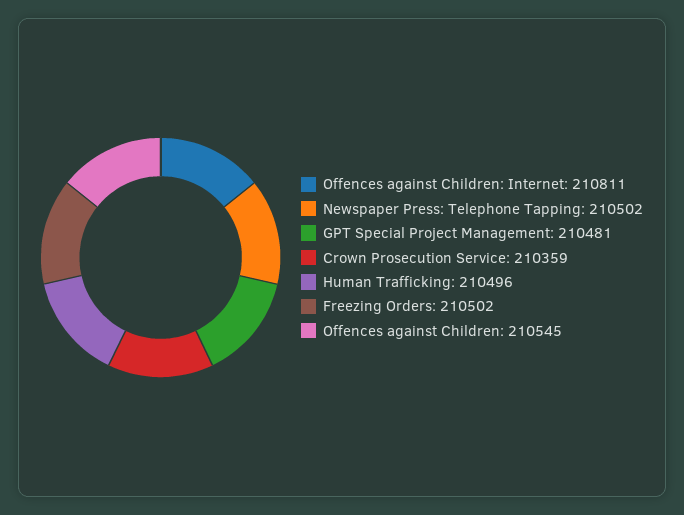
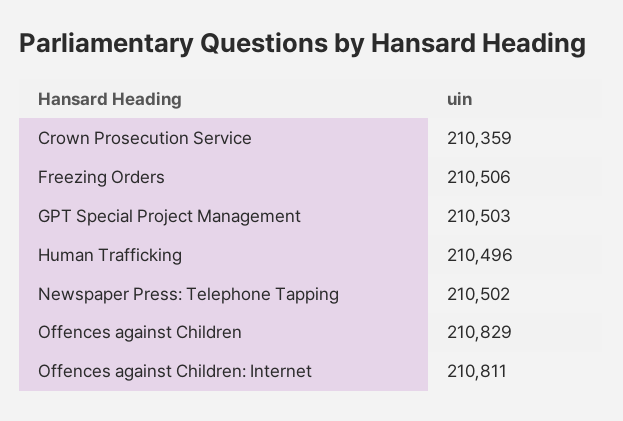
  {
    "Offences against Children: Internet": 210811,
    "Newspaper Press: Telephone Tapping": 210502,
-   "GPT Special Project Management": 210481,
+   "GPT Special Project Management": 210503,
    "Crown Prosecution Service": 210359,
    "Human Trafficking": 210496,
-   "Freezing Orders": 210502,
+   "Freezing Orders": 210506,
-   "Offences against Children": 210545
+   "Offences against Children": 210829
  }

